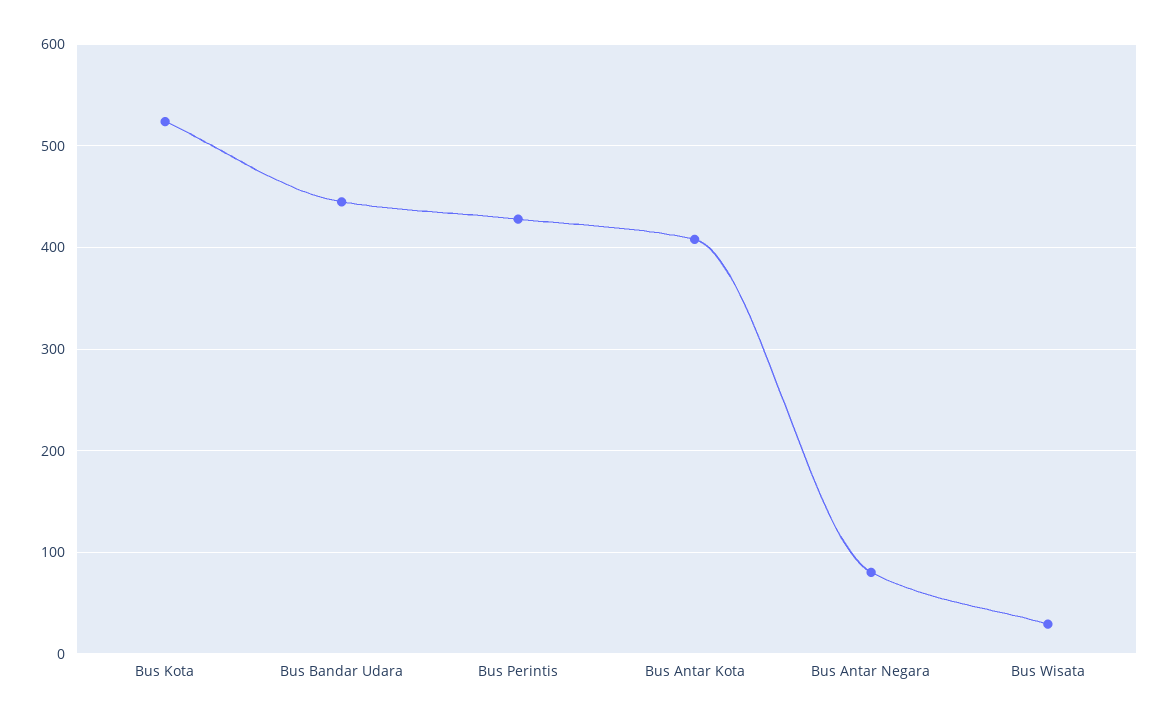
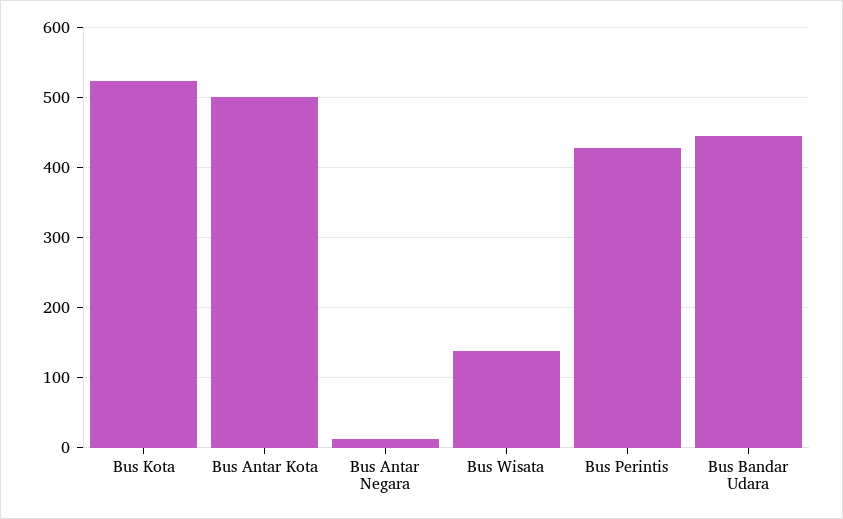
  {
    "Bus Kota": 520,
    "Bus Bandar Udara": 450,
    "Bus Perintis": 430,
-   "Bus Antar Kota": 410,
+   "Bus Antar Kota": 500,
-   "Bus Antar Negara": 80,
+   "Bus Antar Negara": 10,
-   "Bus Wisata": 30
+   "Bus Wisata": 140
  }

